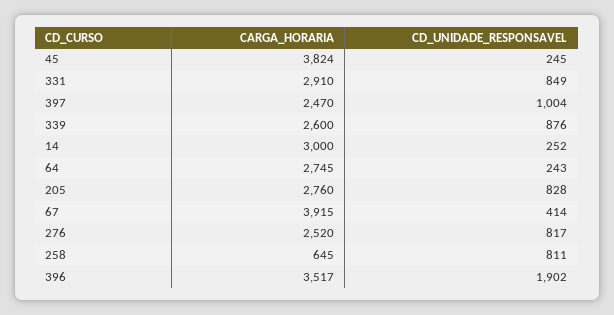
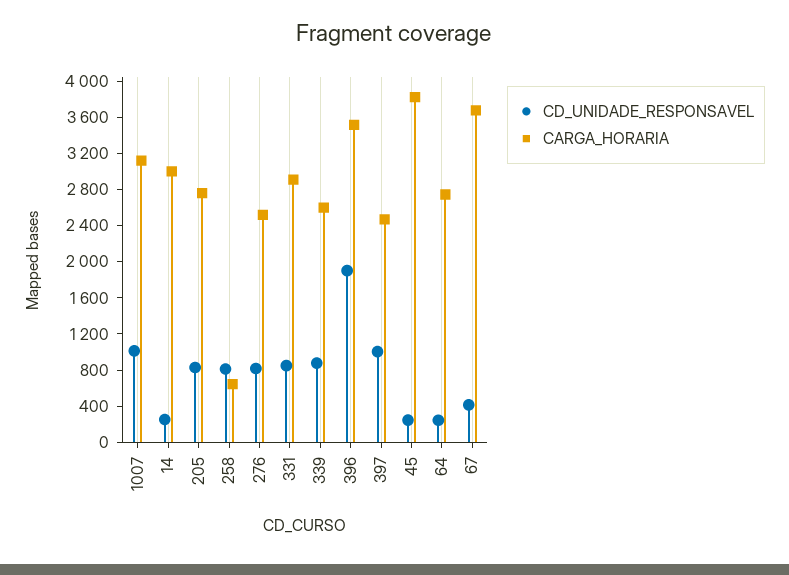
  {
    "CARGA_HORARIA": {
      "45": 3824,
      "331": 2910,
      "397": 2470,
      "339": 2600,
      "14": 3000,
      "64": 2745,
      "205": 2760,
-     "67": 3915,
+     "67": 3700,
      "276": 2520,
      "258": 645,
-     "396": 3517
+     "396": 3517,
+     "1007": 3100
    },
    "CD_UNIDADE_RESPONSAVEL": {
      "45": 245,
      "331": 849,
      "397": 1004,
      "339": 876,
      "14": 252,
      "64": 243,
      "205": 828,
      "67": 414,
      "276": 817,
      "258": 811,
-     "396": 1902
+     "396": 1902,
+     "1007": 1000
    }
  }

